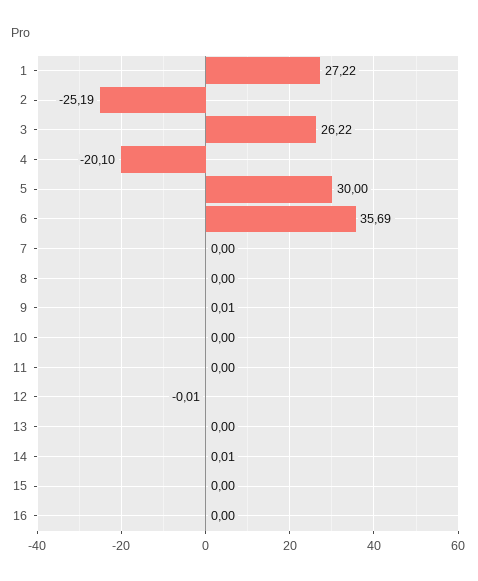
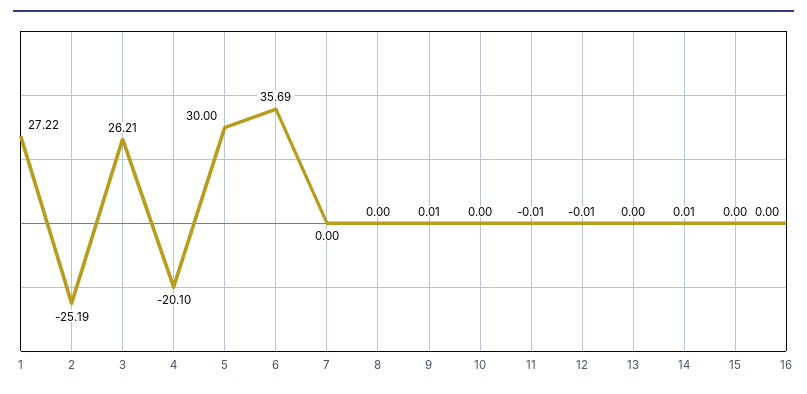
  {
    "1": 27.22,
    "2": -25.19,
-   "3": 26.22,
+   "3": 26.21,
    "4": -20.1,
    "5": 30,
    "6": 35.69,
    "7": 0,
    "8": 0,
    "9": 0.01,
    "10": 0,
-   "11": 0,
+   "11": -0.01,
    "12": -0.01,
    "13": 0,
    "14": 0.01,
    "15": 0,
    "16": 0
  }

